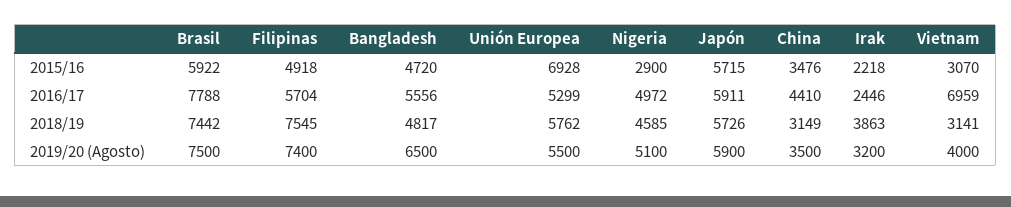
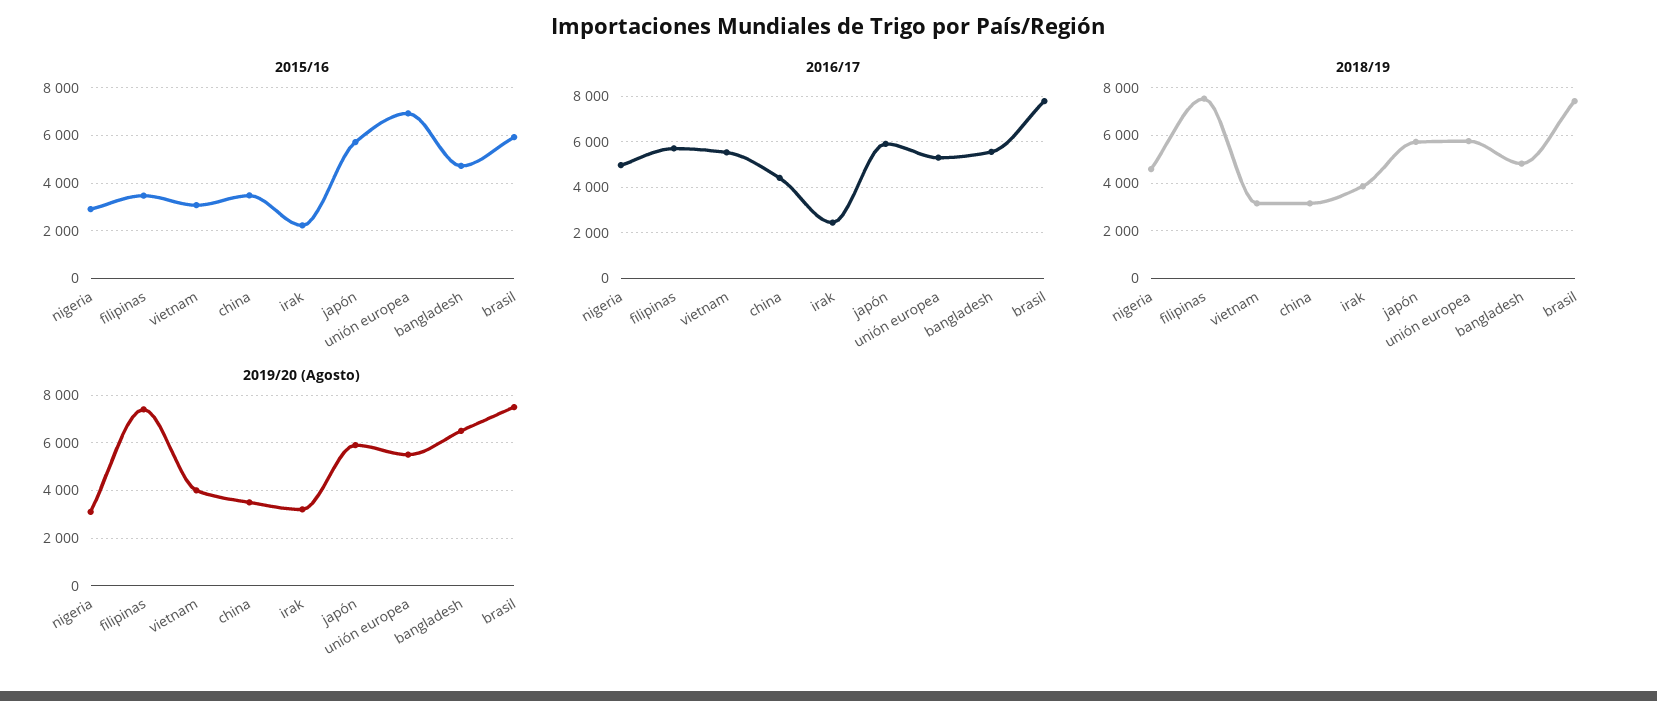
  {
    "2015/16": {
      "Brasil": 5922,
-     "Filipinas": 4918,
+     "Filipinas": 3500,
      "Bangladesh": 4720,
      "Unión Europea": 6928,
      "Nigeria": 2900,
      "Japón": 5715,
      "China": 3476,
      "Irak": 2218,
      "Vietnam": 3070
    },
    "2016/17": {
      "Brasil": 7788,
      "Filipinas": 5704,
      "Bangladesh": 5556,
      "Unión Europea": 5299,
      "Nigeria": 4972,
      "Japón": 5911,
      "China": 4410,
      "Irak": 2446,
-     "Vietnam": 6959
+     "Vietnam": 5500
    },
    "2018/19": {
      "Brasil": 7442,
      "Filipinas": 7545,
      "Bangladesh": 4817,
      "Unión Europea": 5762,
      "Nigeria": 4585,
      "Japón": 5726,
      "China": 3149,
      "Irak": 3863,
      "Vietnam": 3141
    },
    "2019/20 (Agosto)": {
      "Brasil": 7500,
      "Filipinas": 7400,
      "Bangladesh": 6500,
      "Unión Europea": 5500,
-     "Nigeria": 5100,
+     "Nigeria": 3000,
      "Japón": 5900,
      "China": 3500,
      "Irak": 3200,
      "Vietnam": 4000
    }
  }

